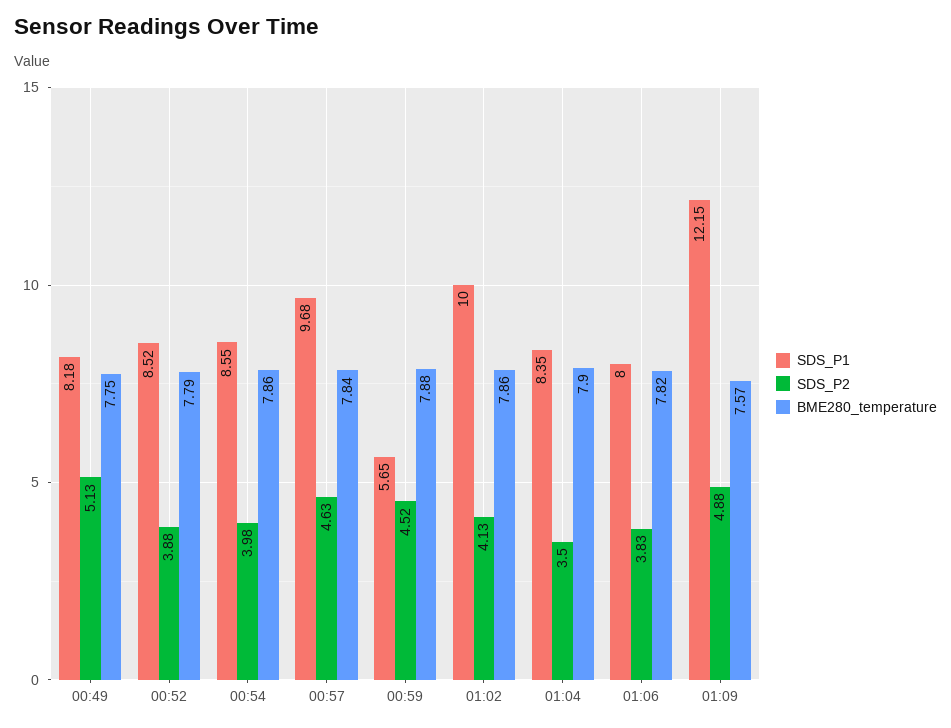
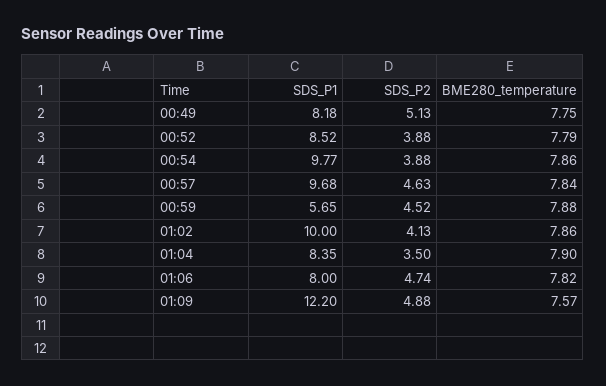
  {
    "SDS_P1": {
      "00:49": 8.18,
      "00:52": 8.52,
-     "00:54": 8.55,
+     "00:54": 9.77,
      "00:57": 9.68,
      "00:59": 5.65,
      "01:02": 10,
      "01:04": 8.35,
      "01:06": 8,
-     "01:09": 12.15
+     "01:09": 12.2
    },
    "SDS_P2": {
      "00:49": 5.13,
      "00:52": 3.88,
-     "00:54": 3.98,
+     "00:54": 3.88,
      "00:57": 4.63,
      "00:59": 4.52,
      "01:02": 4.13,
      "01:04": 3.5,
-     "01:06": 3.83,
+     "01:06": 4.74,
      "01:09": 4.88
    },
    "BME280_temperature": {
      "00:49": 7.75,
      "00:52": 7.79,
      "00:54": 7.86,
      "00:57": 7.84,
      "00:59": 7.88,
      "01:02": 7.86,
      "01:04": 7.9,
      "01:06": 7.82,
      "01:09": 7.57
    }
  }

